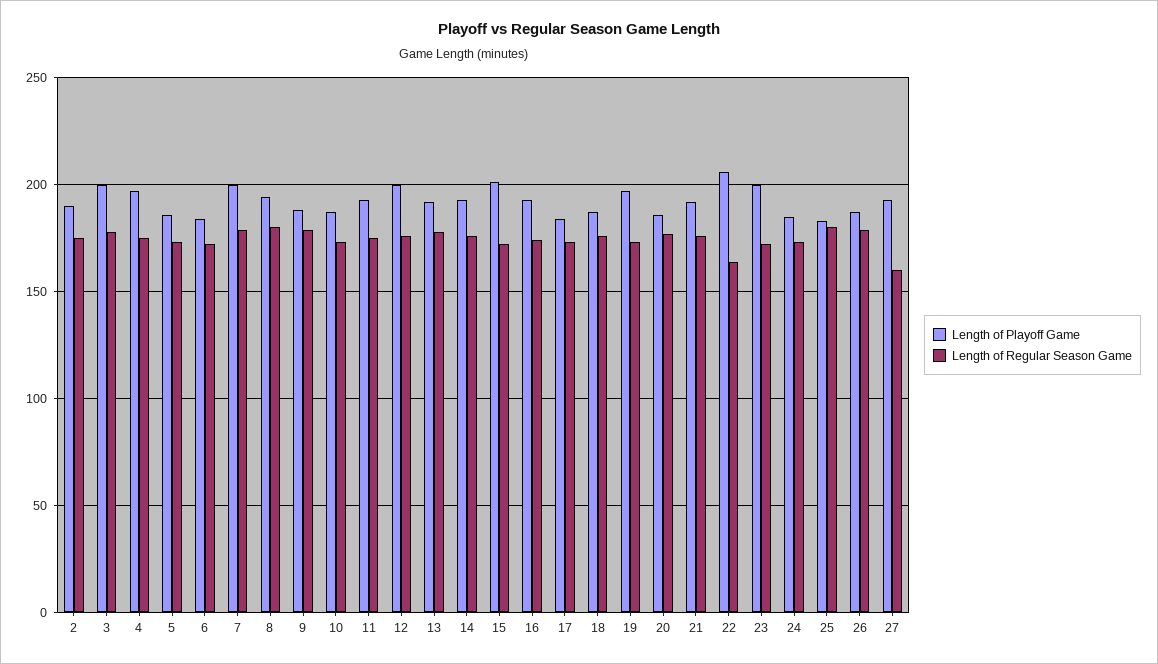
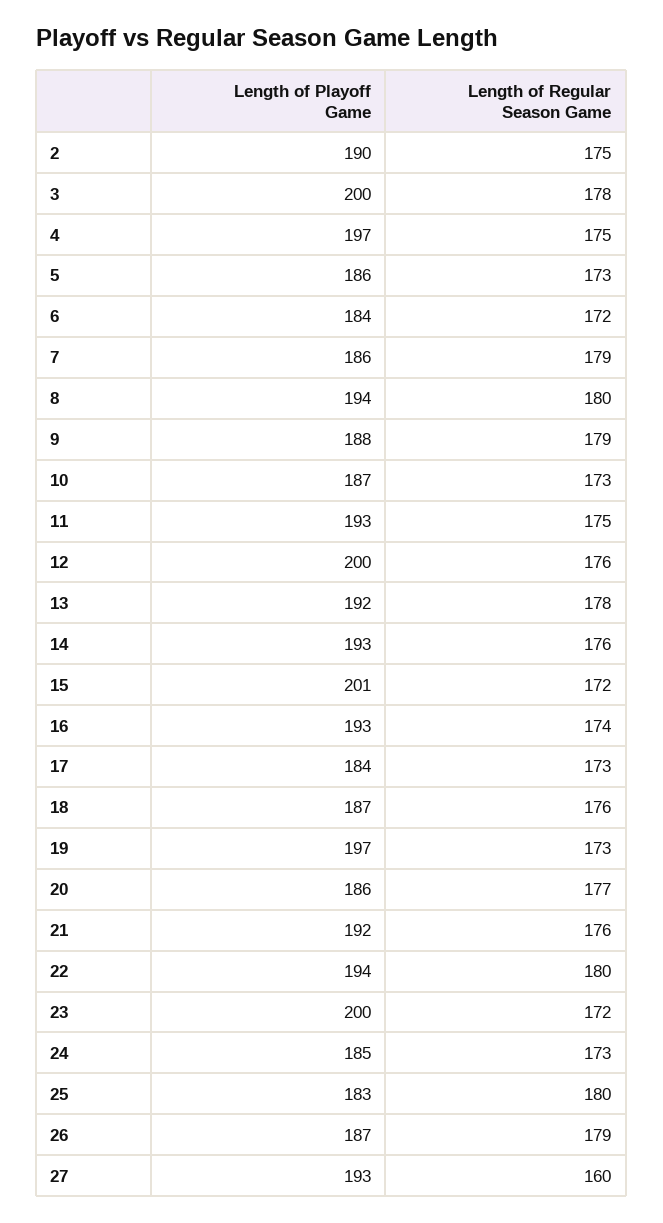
  {
    "Length of Playoff Game": {
      "2": 190,
      "3": 200,
      "4": 197,
      "5": 186,
      "6": 184,
-     "7": 200,
+     "7": 186,
      "8": 194,
      "9": 188,
      "10": 187,
      "11": 193,
      "12": 200,
      "13": 192,
      "14": 193,
      "15": 201,
      "16": 193,
      "17": 184,
      "18": 187,
      "19": 197,
      "20": 186,
      "21": 192,
-     "22": 205,
+     "22": 194,
      "23": 200,
      "24": 185,
      "25": 183,
      "26": 187,
      "27": 193
    },
    "Length of Regular Season Game": {
      "2": 175,
      "3": 178,
      "4": 175,
      "5": 173,
      "6": 172,
      "7": 179,
      "8": 180,
      "9": 179,
      "10": 173,
      "11": 175,
      "12": 176,
      "13": 178,
      "14": 176,
      "15": 172,
      "16": 174,
      "17": 173,
      "18": 176,
      "19": 173,
      "20": 177,
      "21": 176,
-     "22": 165,
+     "22": 180,
      "23": 172,
      "24": 173,
      "25": 180,
      "26": 179,
      "27": 160
    }
  }

